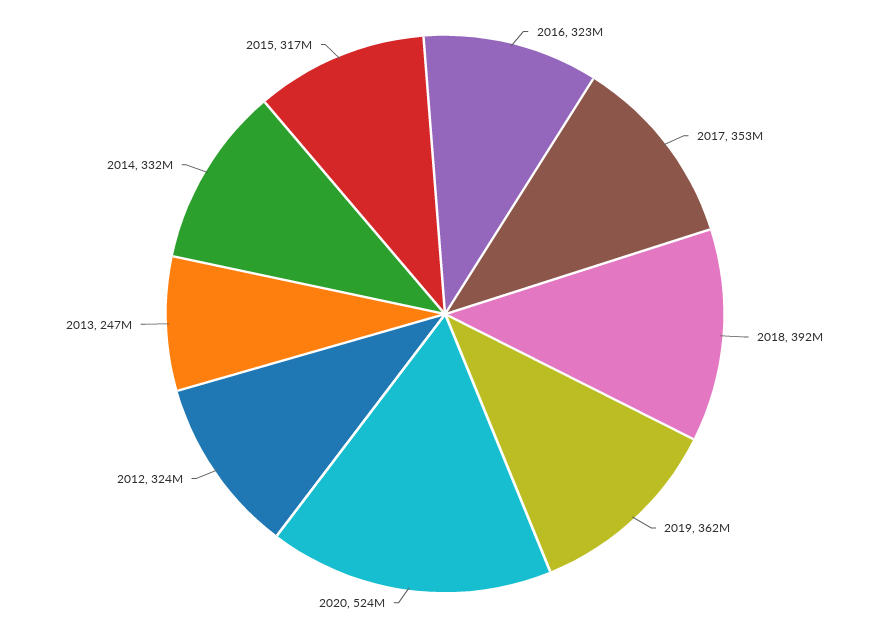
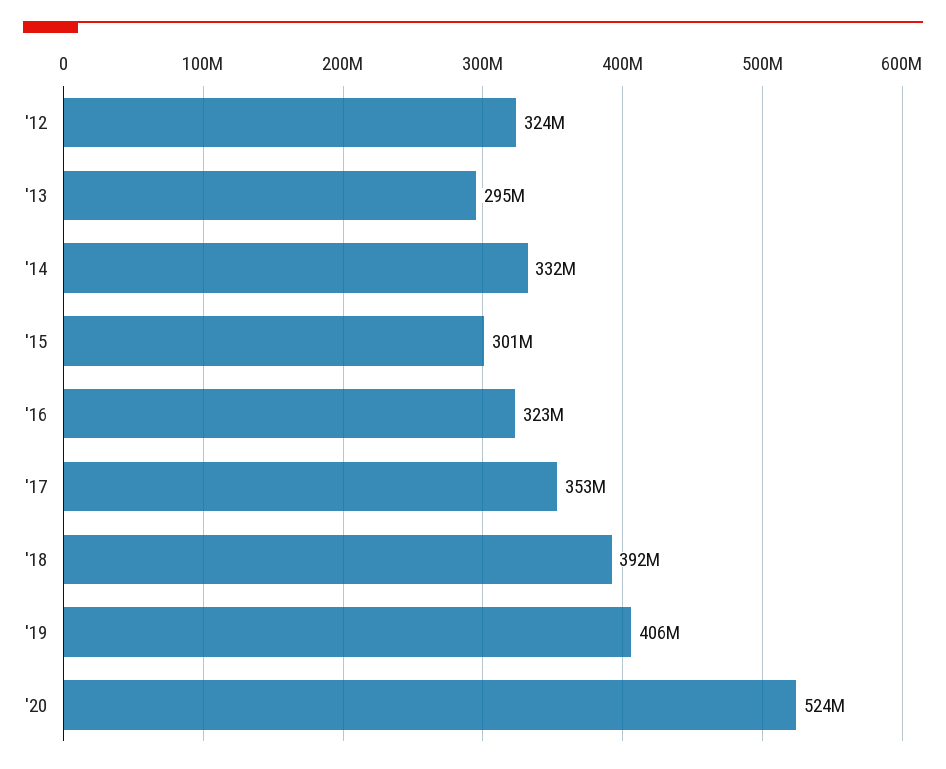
  {
    "2016": 323000000,
    "2017": 353000000,
    "2018": 392000000,
-   "2019": 362000000,
+   "2019": 406000000,
    "2020": 524000000,
    "2012": 324000000,
-   "2013": 247000000,
+   "2013": 295000000,
    "2014": 332000000,
-   "2015": 317000000
+   "2015": 301000000
  }

